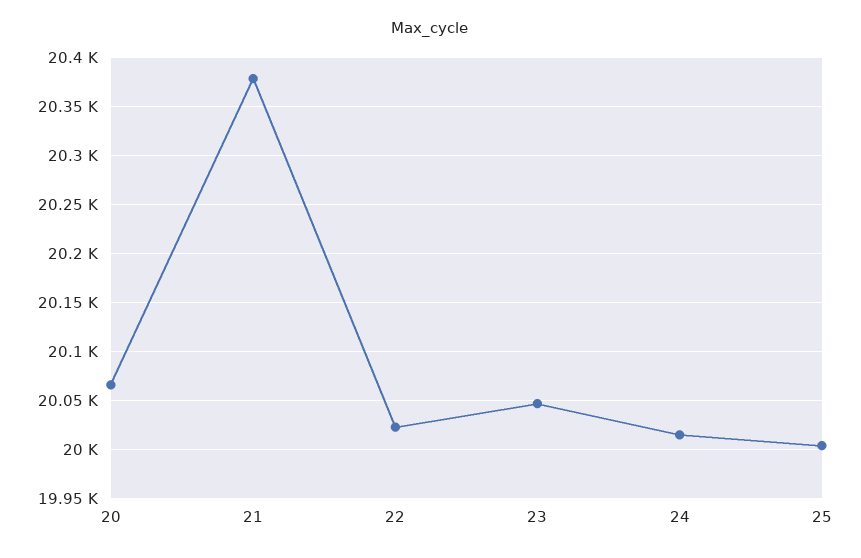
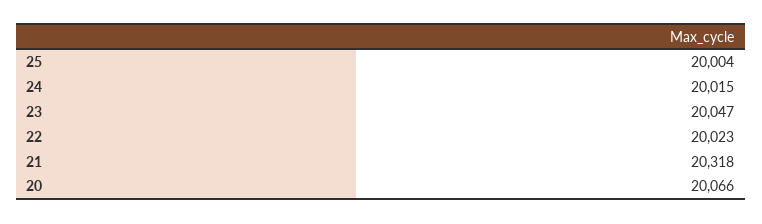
  {
    "20": 20066,
-   "21": 20380,
+   "21": 20318,
    "22": 20023,
    "23": 20047,
    "24": 20015,
    "25": 20004
  }

